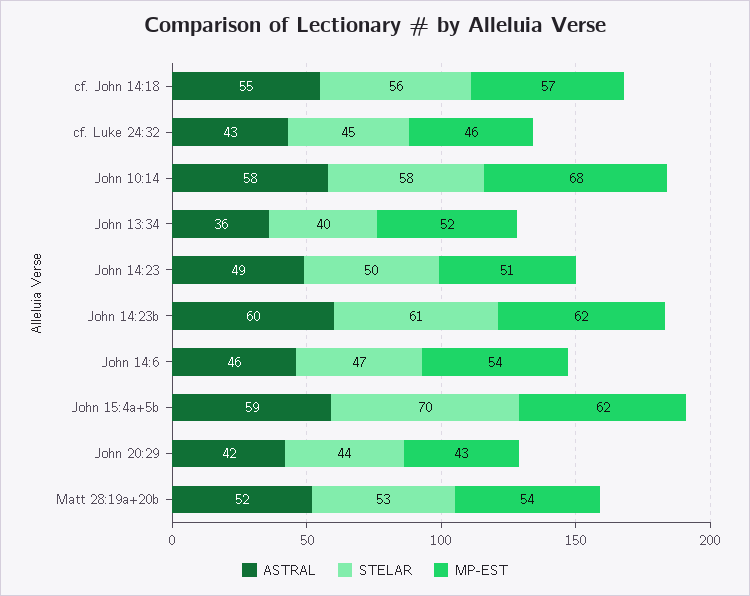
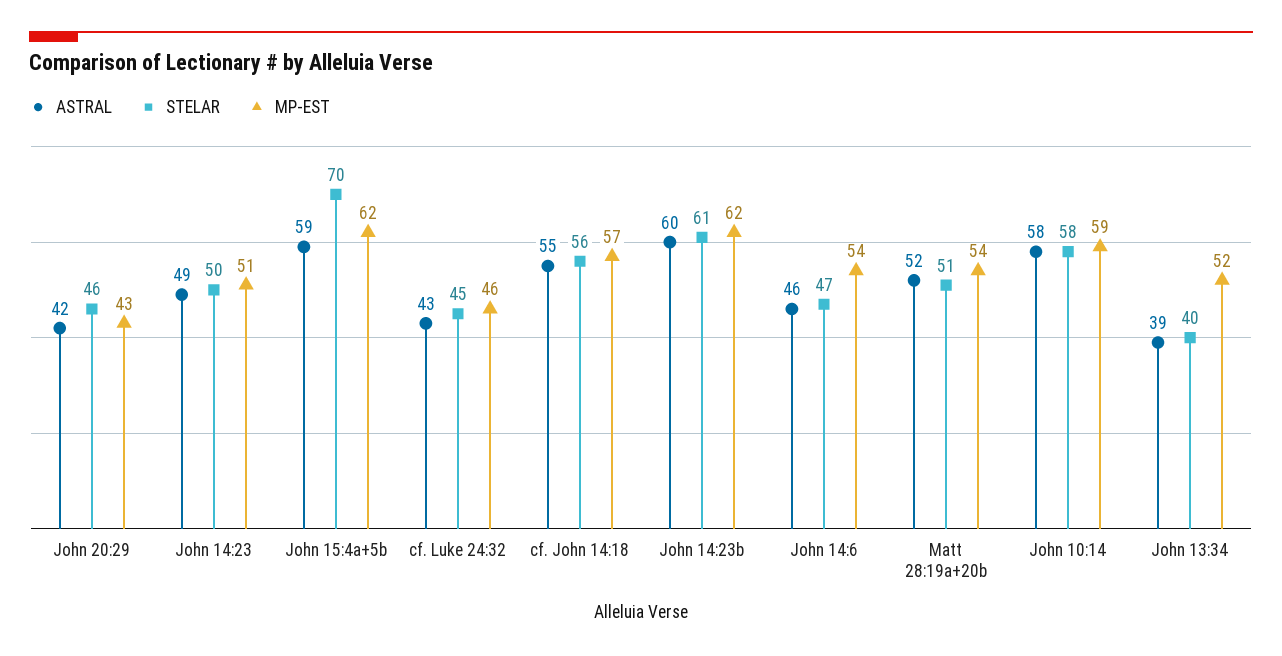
  {
    "ASTRAL": {
      "cf. John 14:18": 55,
      "cf. Luke 24:32": 43,
      "John 10:14": 58,
-     "John 13:34": 36,
+     "John 13:34": 39,
      "John 14:23": 49,
      "John 14:23b": 60,
      "John 14:6": 46,
      "John 15:4a+5b": 59,
      "John 20:29": 42,
      "Matt 28:19a+20b": 52
    },
    "STELAR": {
      "cf. John 14:18": 56,
      "cf. Luke 24:32": 45,
      "John 10:14": 58,
      "John 13:34": 40,
      "John 14:23": 50,
      "John 14:23b": 61,
      "John 14:6": 47,
      "John 15:4a+5b": 70,
-     "John 20:29": 44,
+     "John 20:29": 46,
-     "Matt 28:19a+20b": 53
+     "Matt 28:19a+20b": 51
    },
    "MP-EST": {
      "cf. John 14:18": 57,
      "cf. Luke 24:32": 46,
-     "John 10:14": 68,
+     "John 10:14": 59,
      "John 13:34": 52,
      "John 14:23": 51,
      "John 14:23b": 62,
      "John 14:6": 54,
      "John 15:4a+5b": 62,
      "John 20:29": 43,
      "Matt 28:19a+20b": 54
    }
  }

